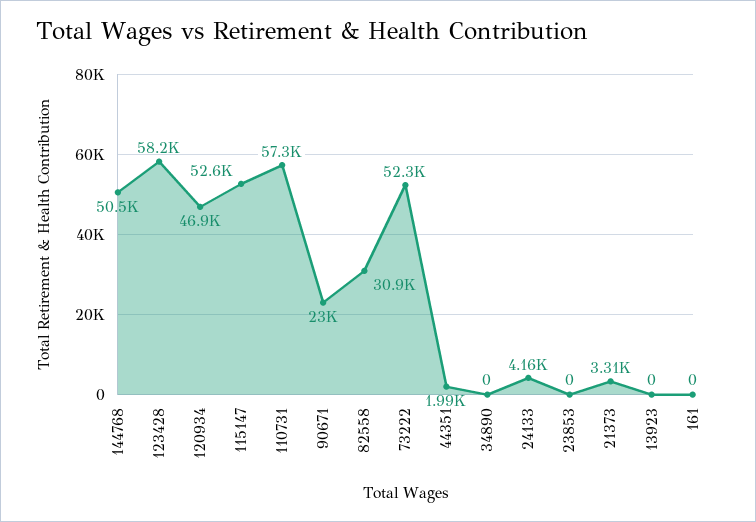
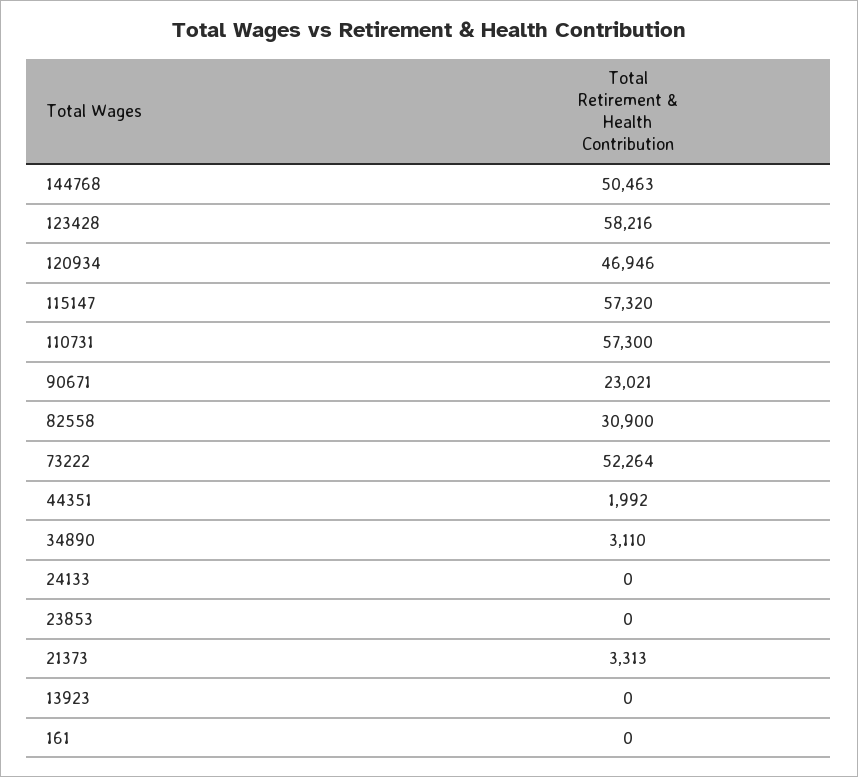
  {
    "144768": 50463,
    "123428": 58216,
    "120934": 46946,
-   "115147": 52600,
+   "115147": 57320,
    "110731": 57300,
    "90671": 23021,
    "82558": 30900,
    "73222": 52264,
    "44351": 1992,
-   "34890": 0,
+   "34890": 3110,
-   "24133": 4160,
+   "24133": 0,
    "23853": 0,
    "21373": 3313,
    "13923": 0,
    "161": 0
  }

